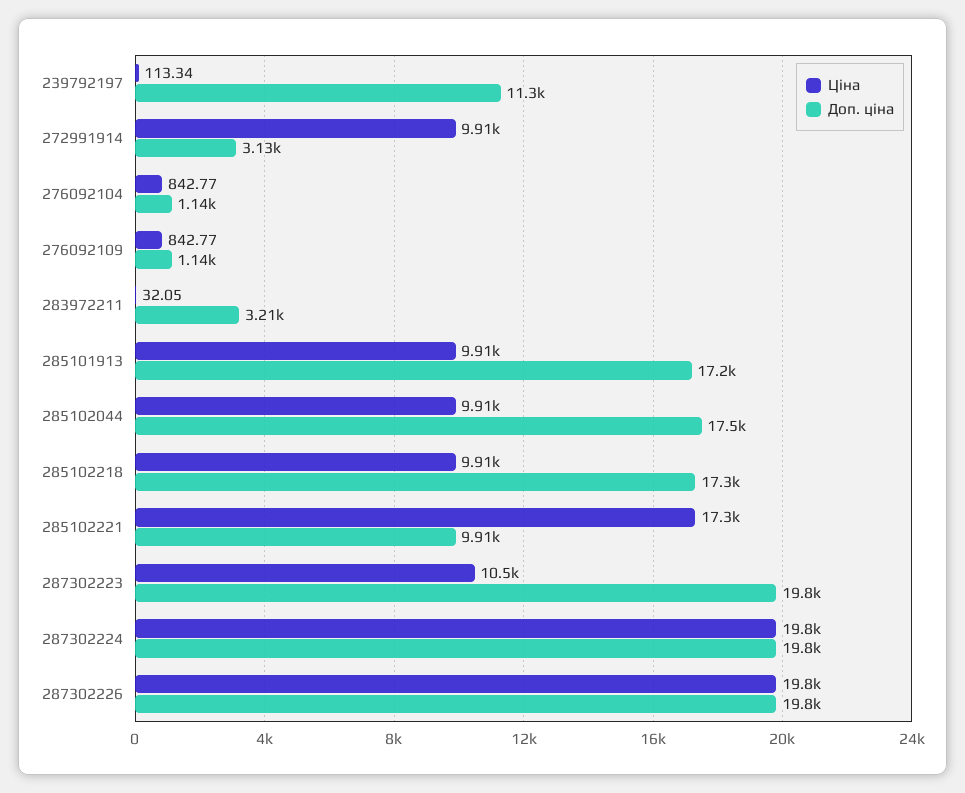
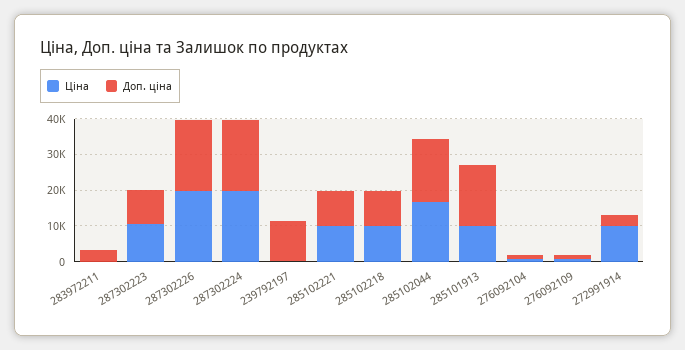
  {
    "Ціна": {
      "239792197": 113.34,
      "272991914": 9910,
      "276092104": 842.77,
      "276092109": 842.77,
      "283972211": 32.05,
      "285101913": 9910,
-     "285102044": 9910,
+     "285102044": 17500,
      "285102218": 9910,
-     "285102221": 17300,
+     "285102221": 10000,
      "287302223": 10500,
      "287302224": 19800,
      "287302226": 19800
    },
    "Доп. ціна": {
      "239792197": 11300,
      "272991914": 3130,
      "276092104": 1140,
      "276092109": 1140,
      "283972211": 3210,
      "285101913": 17200,
      "285102044": 17500,
-     "285102218": 17300,
+     "285102218": 10000,
      "285102221": 9910,
-     "287302223": 19800,
+     "287302223": 10000,
      "287302224": 19800,
      "287302226": 19800
    }
  }

